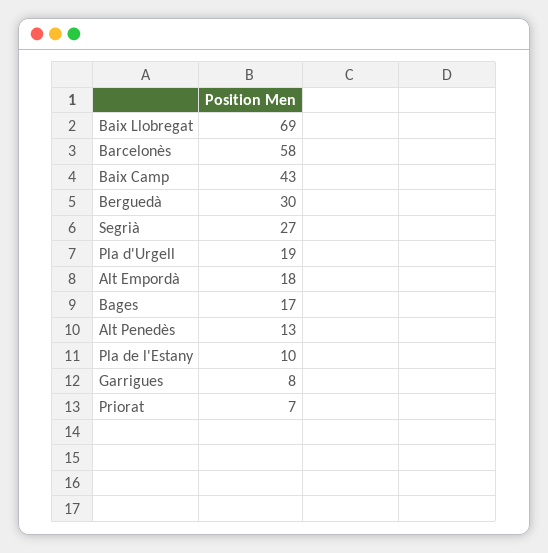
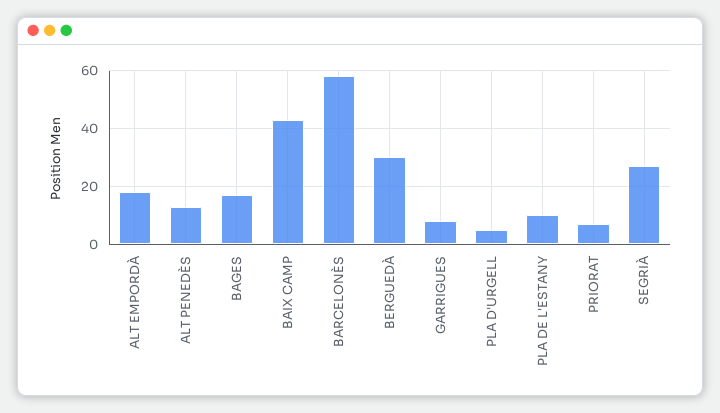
  {
-   "Baix Llobregat": 69,
    "Barcelonès": 58,
    "Baix Camp": 43,
    "Berguedà": 30,
    "Segrià": 27,
-   "Pla d'Urgell": 19,
+   "Pla d'Urgell": 5,
    "Alt Empordà": 18,
    "Bages": 17,
    "Alt Penedès": 13,
    "Pla de l'Estany": 10,
    "Garrigues": 8,
    "Priorat": 7
  }

